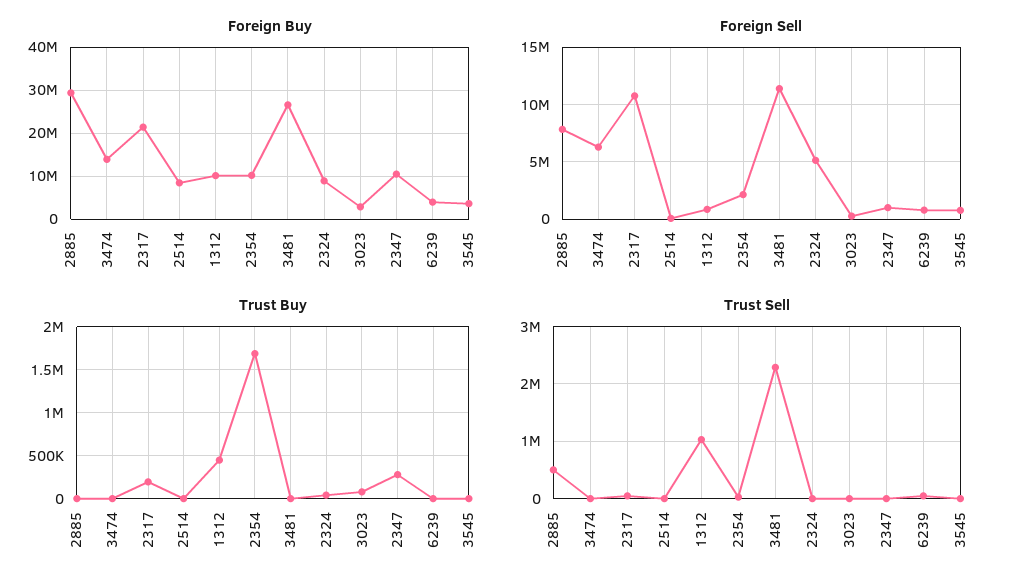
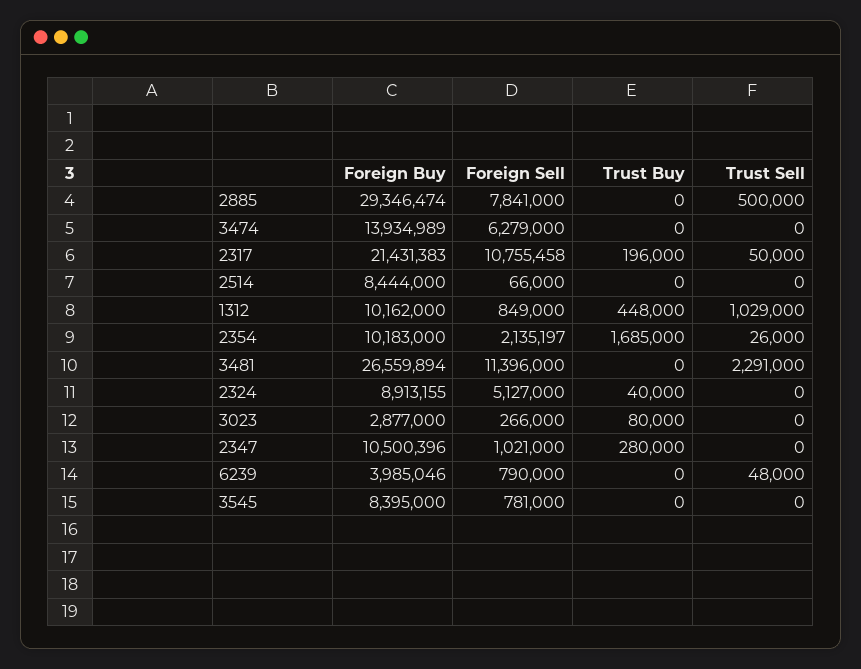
  {
    "Foreign Buy": {
      "2885": 29346474,
      "3474": 13934989,
      "2317": 21431383,
      "2514": 8444000,
      "1312": 10162000,
      "2354": 10183000,
      "3481": 26559894,
      "2324": 8913155,
      "3023": 2877000,
      "2347": 10500396,
      "6239": 3985046,
-     "3545": 4000000
+     "3545": 8395000
    },
    "Foreign Sell": {
      "2885": 7841000,
      "3474": 6279000,
      "2317": 10755458,
      "2514": 66000,
      "1312": 849000,
      "2354": 2135197,
      "3481": 11396000,
      "2324": 5127000,
      "3023": 266000,
      "2347": 1021000,
      "6239": 790000,
      "3545": 781000
    },
    "Trust Buy": {
      "2885": 0,
      "3474": 0,
      "2317": 196000,
      "2514": 0,
      "1312": 448000,
      "2354": 1685000,
      "3481": 0,
      "2324": 40000,
      "3023": 80000,
      "2347": 280000,
      "6239": 0,
      "3545": 0
    },
    "Trust Sell": {
      "2885": 500000,
      "3474": 0,
      "2317": 50000,
      "2514": 0,
      "1312": 1029000,
      "2354": 26000,
      "3481": 2291000,
      "2324": 0,
      "3023": 0,
      "2347": 0,
      "6239": 48000,
      "3545": 0
    }
  }

